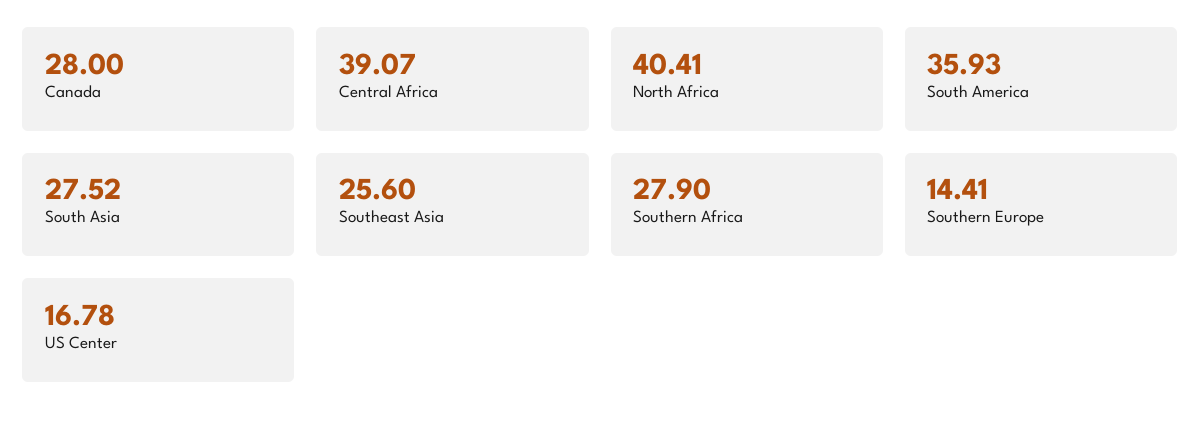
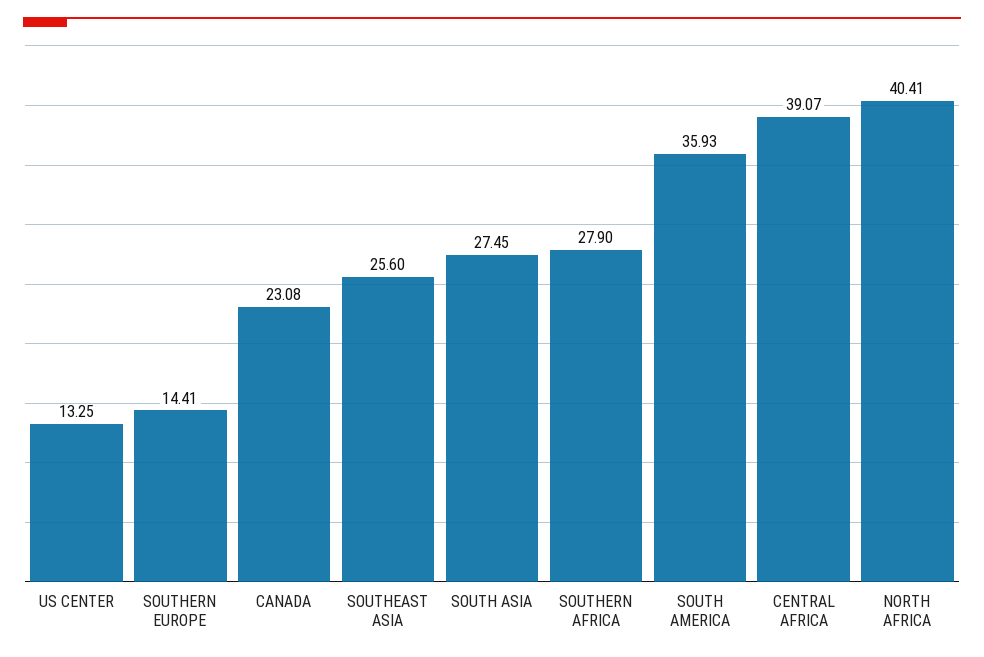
  {
-   "Canada": 28,
+   "Canada": 23.08,
    "Central Africa": 39.07,
    "North Africa": 40.41,
    "South America": 35.93,
-   "South Asia": 27.52,
+   "South Asia": 27.45,
    "Southeast Asia": 25.6,
    "Southern Africa": 27.9,
    "Southern Europe": 14.41,
-   "US Center": 16.78
+   "US Center": 13.25
  }

